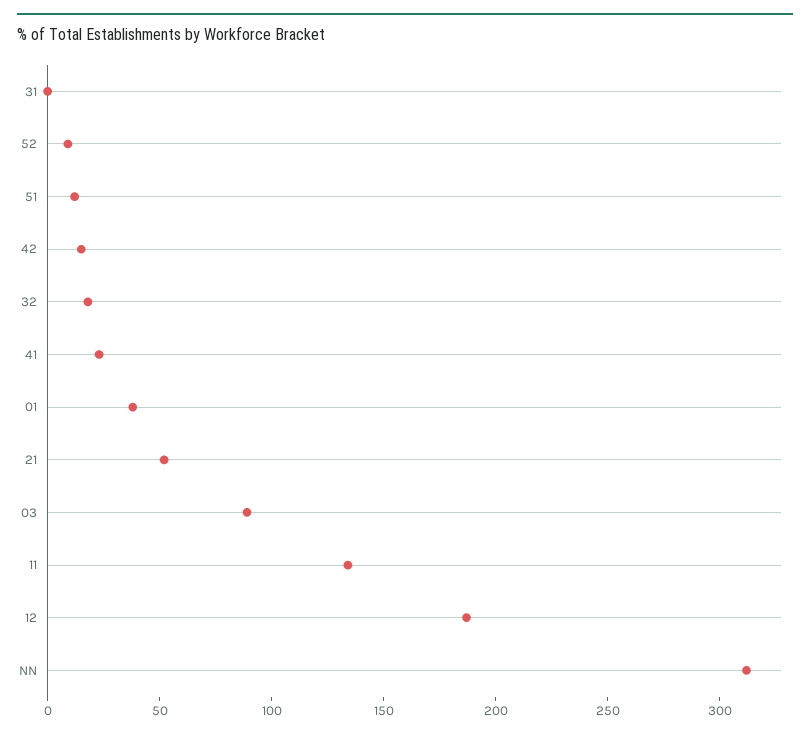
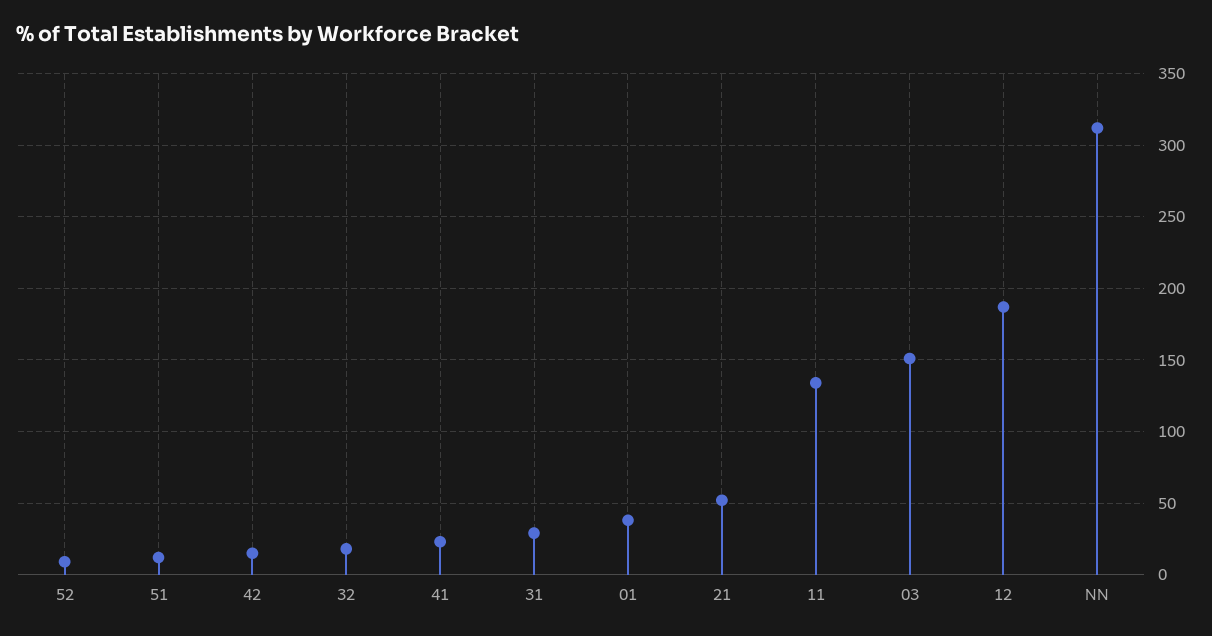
  {
-   "31": 0,
+   "31": 30,
    "52": 10,
    "51": 10,
    "42": 15,
    "32": 20,
    "41": 25,
    "01": 40,
    "21": 50,
-   "03": 90,
+   "03": 150,
    "11": 135,
    "12": 185,
    "NN": 310
  }

